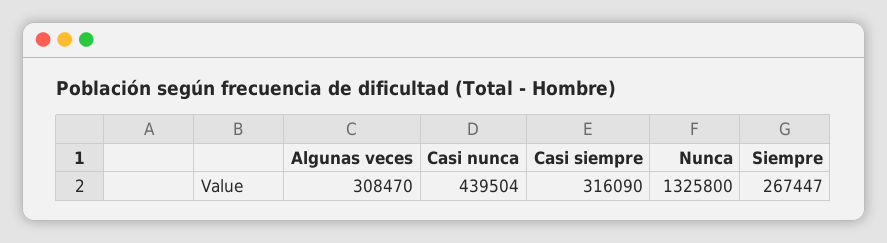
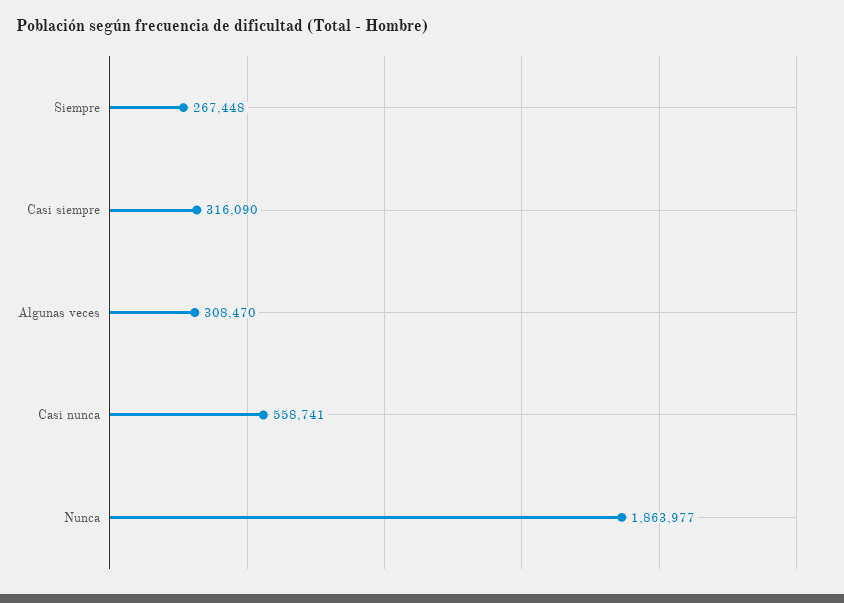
  {
    "Algunas veces": 308470,
-   "Casi nunca": 439504,
+   "Casi nunca": 558741,
    "Casi siempre": 316090,
-   "Nunca": 1325800,
+   "Nunca": 1863977,
-   "Siempre": 267447
+   "Siempre": 267448
  }

